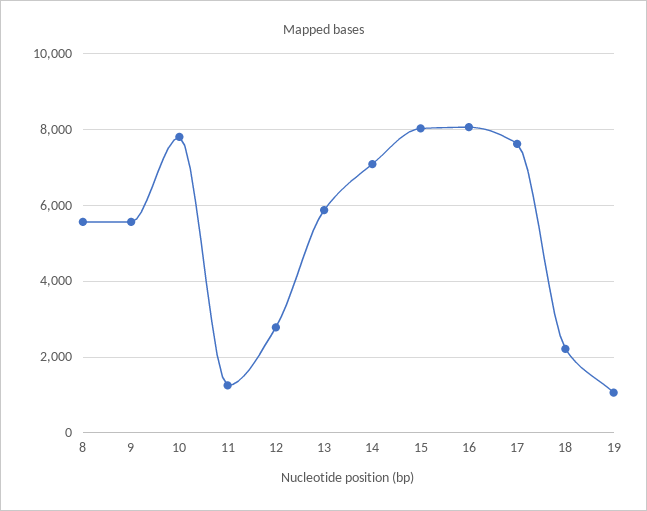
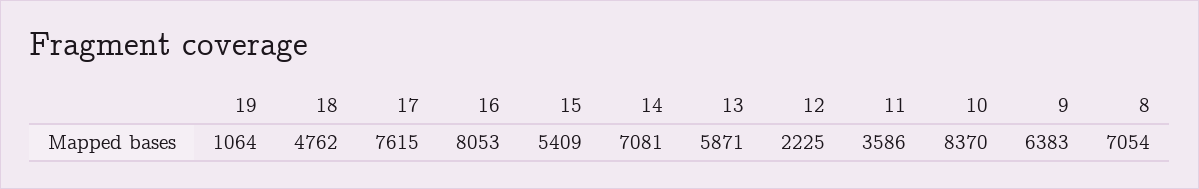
  {
-   "8": 5600,
+   "8": 7054,
-   "9": 5600,
+   "9": 6383,
-   "10": 7800,
+   "10": 8370,
-   "11": 1200,
+   "11": 3586,
-   "12": 2800,
+   "12": 2225,
    "13": 5871,
    "14": 7081,
-   "15": 8000,
+   "15": 5409,
    "16": 8053,
    "17": 7615,
-   "18": 2200,
+   "18": 4762,
    "19": 1064
  }

